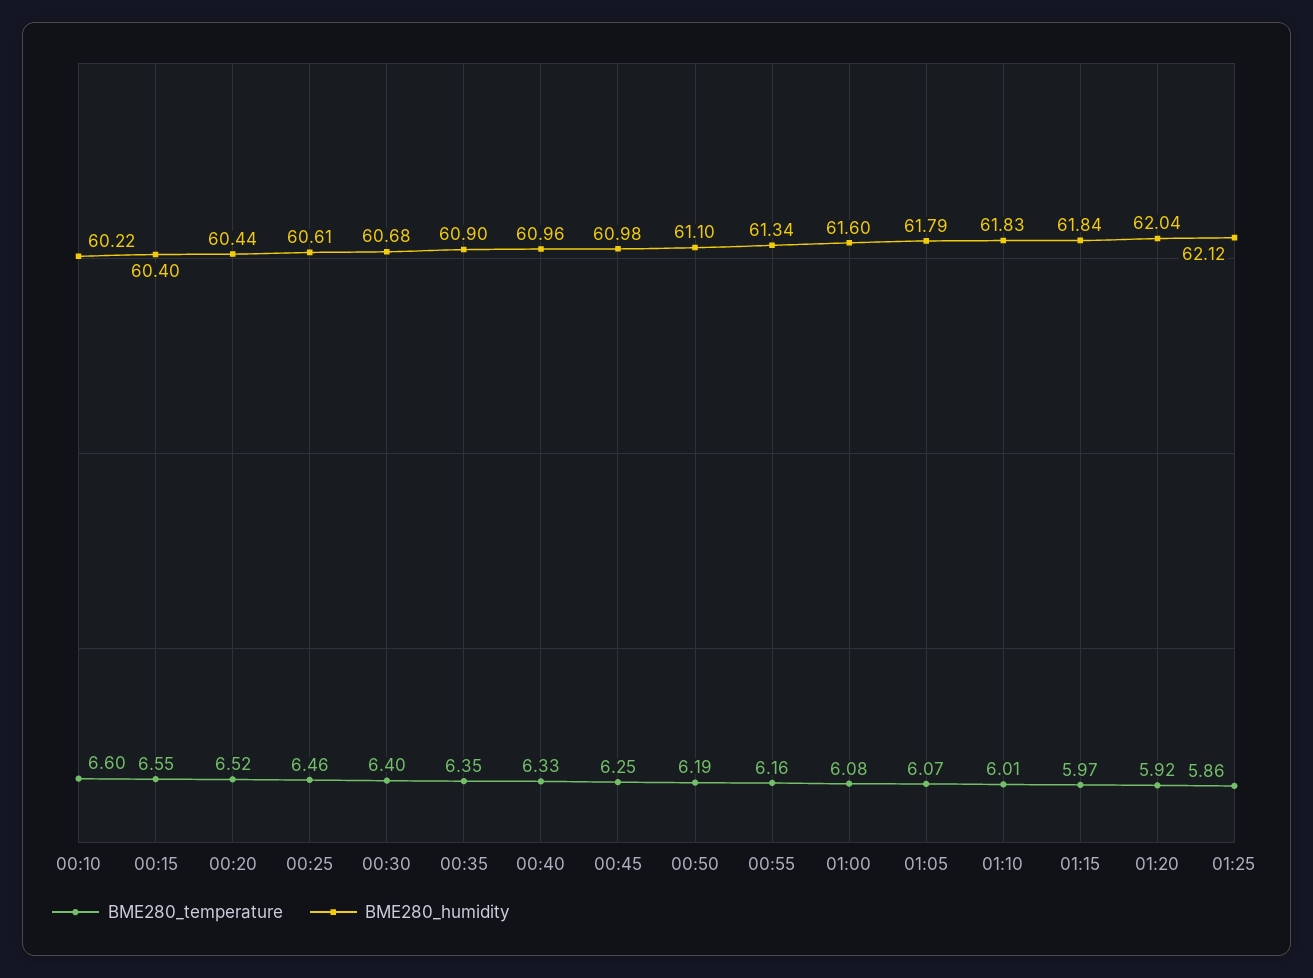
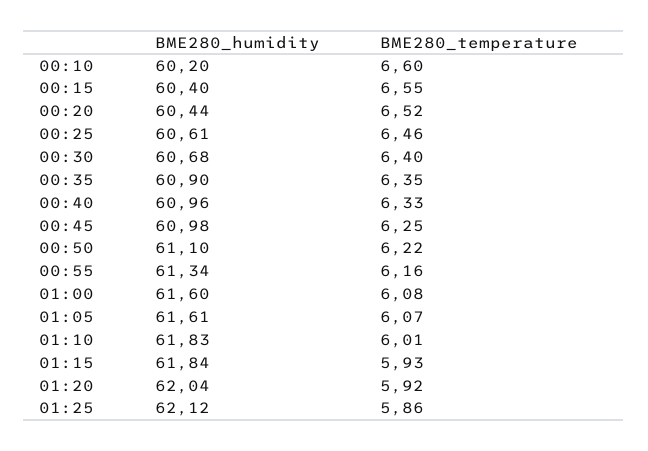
  {
    "BME280_temperature": {
      "00:10": 6.6,
      "00:15": 6.55,
      "00:20": 6.52,
      "00:25": 6.46,
      "00:30": 6.4,
      "00:35": 6.35,
      "00:40": 6.33,
      "00:45": 6.25,
-     "00:50": 6.19,
+     "00:50": 6.22,
      "00:55": 6.16,
      "01:00": 6.08,
      "01:05": 6.07,
      "01:10": 6.01,
-     "01:15": 5.97,
+     "01:15": 5.93,
      "01:20": 5.92,
      "01:25": 5.86
    },
    "BME280_humidity": {
-     "00:10": 60.22,
+     "00:10": 60.2,
      "00:15": 60.4,
      "00:20": 60.44,
      "00:25": 60.61,
      "00:30": 60.68,
      "00:35": 60.9,
      "00:40": 60.96,
      "00:45": 60.98,
      "00:50": 61.1,
      "00:55": 61.34,
      "01:00": 61.6,
-     "01:05": 61.79,
+     "01:05": 61.61,
      "01:10": 61.83,
      "01:15": 61.84,
      "01:20": 62.04,
      "01:25": 62.12
    }
  }

